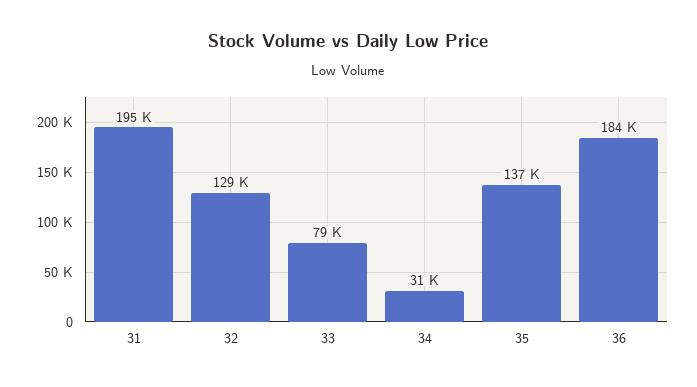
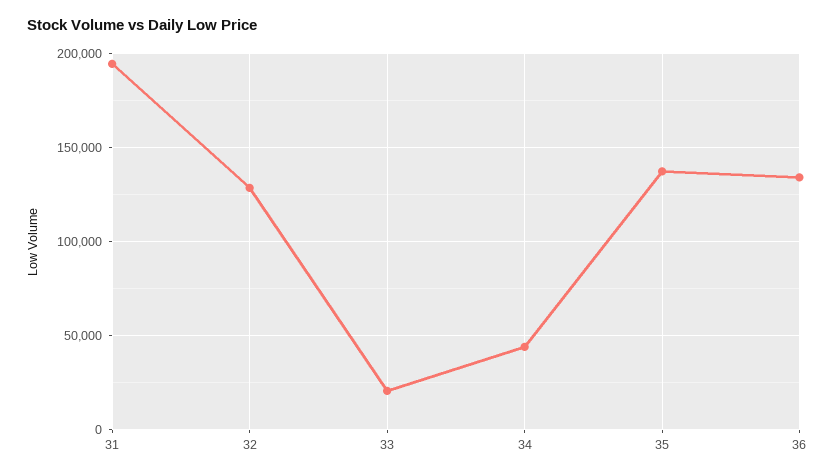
  {
    "31": 195000,
    "32": 129000,
-   "33": 79000,
+   "33": 20000,
-   "34": 31000,
+   "34": 45000,
    "35": 137000,
-   "36": 184000
+   "36": 135000
  }

